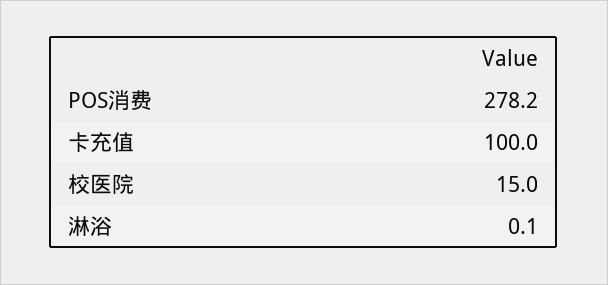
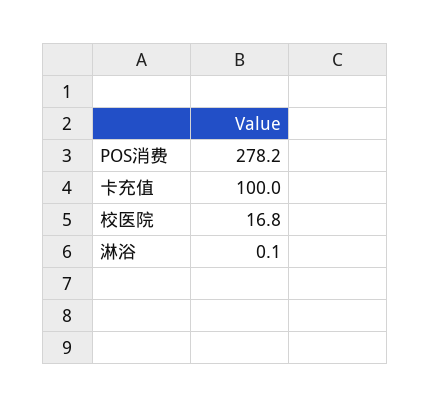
  {
    "POS消费": 278.2,
    "卡充值": 100,
-   "校医院": 15,
+   "校医院": 16.8,
    "淋浴": 0.1
  }

